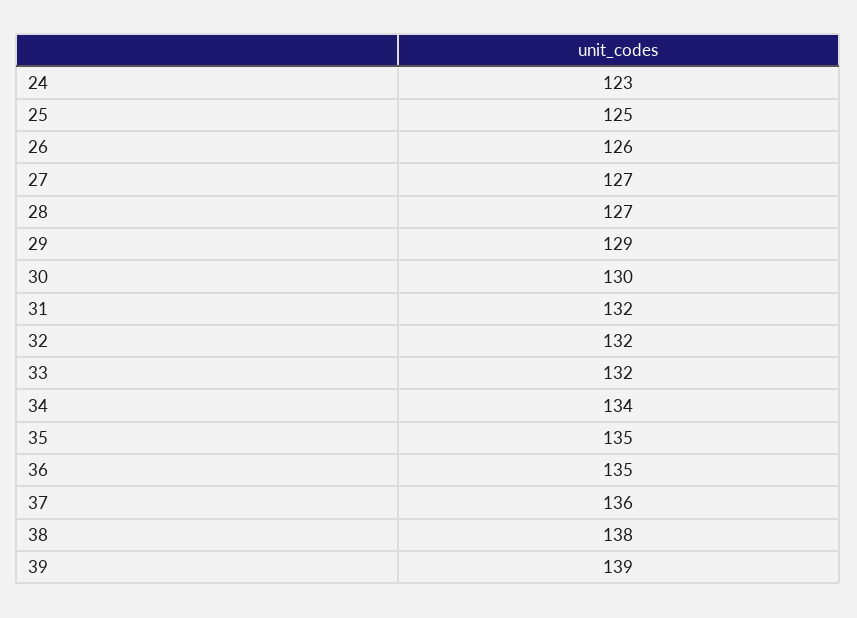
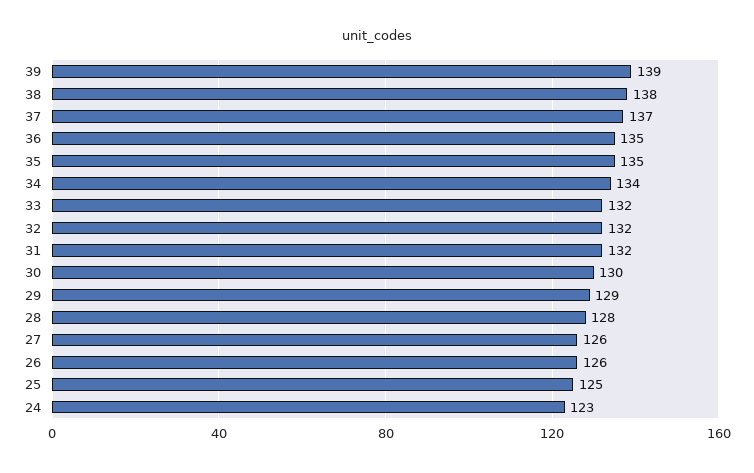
  {
    "24": 123,
    "25": 125,
    "26": 126,
-   "27": 127,
+   "27": 126,
-   "28": 127,
+   "28": 128,
    "29": 129,
    "30": 130,
    "31": 132,
    "32": 132,
    "33": 132,
    "34": 134,
    "35": 135,
    "36": 135,
-   "37": 136,
+   "37": 137,
    "38": 138,
    "39": 139
  }

